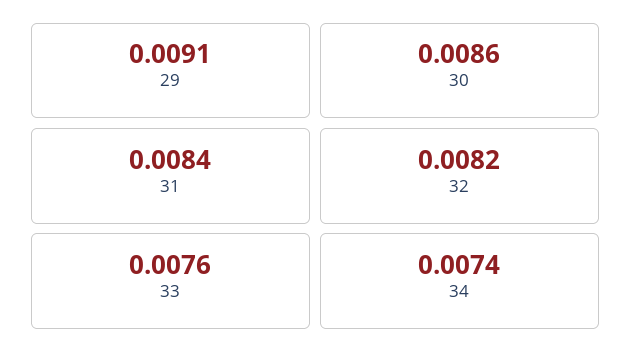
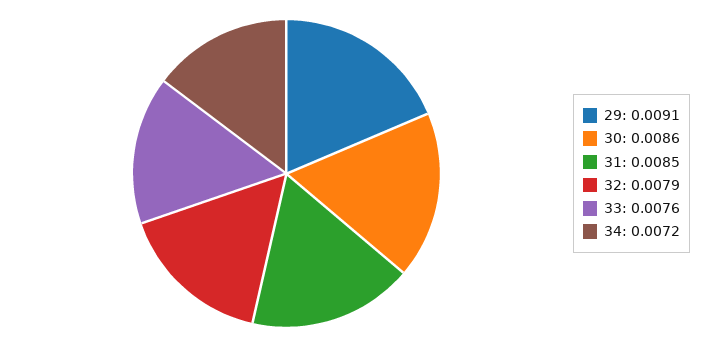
  {
    "29": 0.0091,
    "30": 0.0086,
-   "31": 0.0084,
+   "31": 0.0085,
-   "32": 0.0082,
+   "32": 0.0079,
    "33": 0.0076,
-   "34": 0.0074
+   "34": 0.0072
  }

